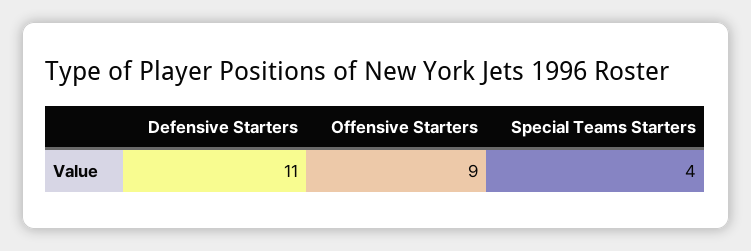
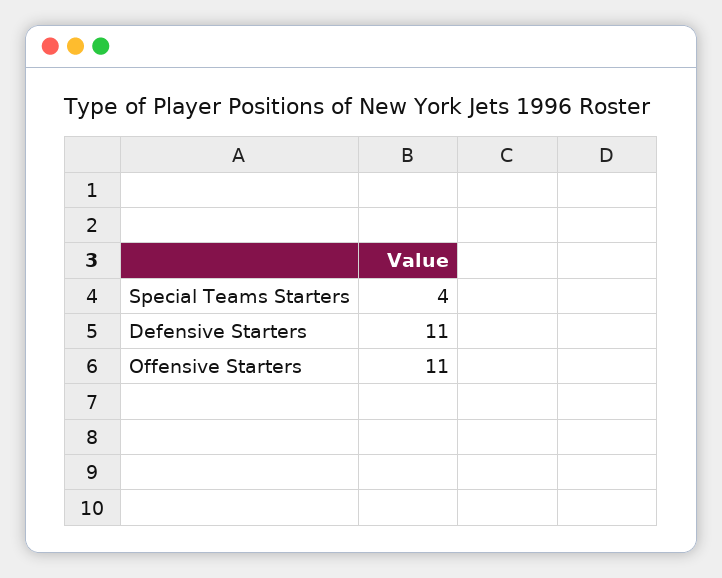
  {
    "Defensive Starters": 11,
-   "Offensive Starters": 9,
+   "Offensive Starters": 11,
    "Special Teams Starters": 4
  }

